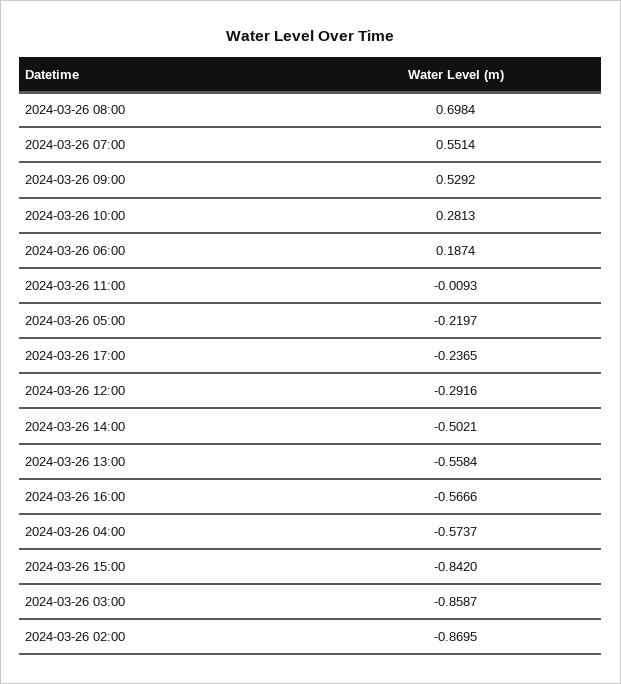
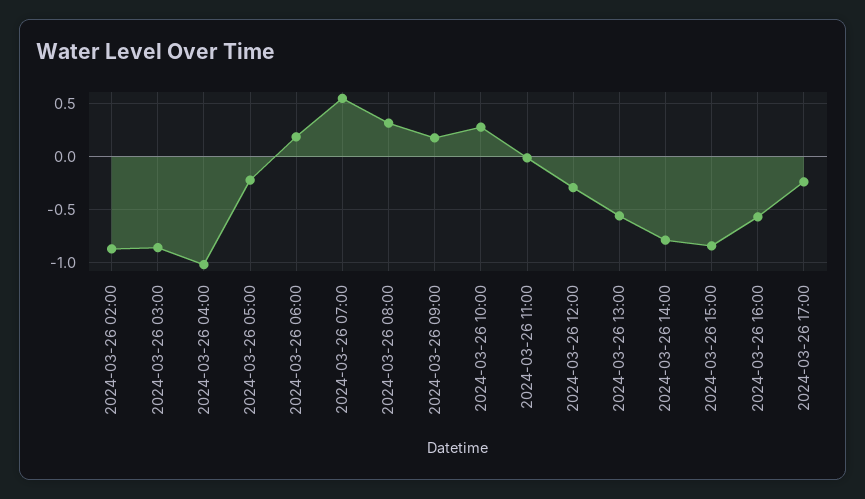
  {
-   "2024-03-26 08:00": 0.6984,
+   "2024-03-26 08:00": 0.3,
    "2024-03-26 07:00": 0.5514,
-   "2024-03-26 09:00": 0.5292,
+   "2024-03-26 09:00": 0.2,
    "2024-03-26 10:00": 0.2813,
    "2024-03-26 06:00": 0.1874,
    "2024-03-26 11:00": -0.0093,
    "2024-03-26 05:00": -0.2197,
    "2024-03-26 17:00": -0.2365,
    "2024-03-26 12:00": -0.2916,
-   "2024-03-26 14:00": -0.5021,
+   "2024-03-26 14:00": -0.8,
    "2024-03-26 13:00": -0.5584,
    "2024-03-26 16:00": -0.5666,
-   "2024-03-26 04:00": -0.5737,
+   "2024-03-26 04:00": -1,
    "2024-03-26 15:00": -0.842,
    "2024-03-26 03:00": -0.8587,
    "2024-03-26 02:00": -0.8695
  }

